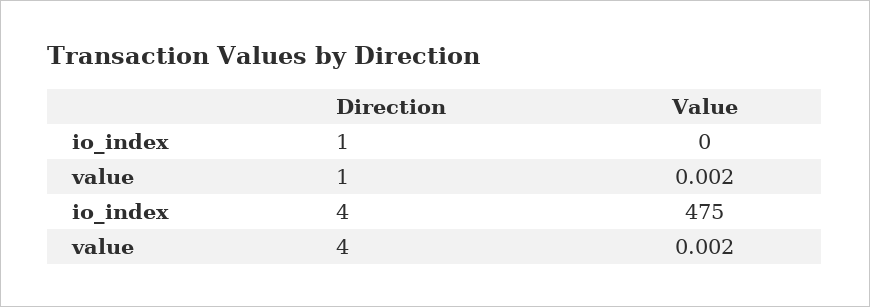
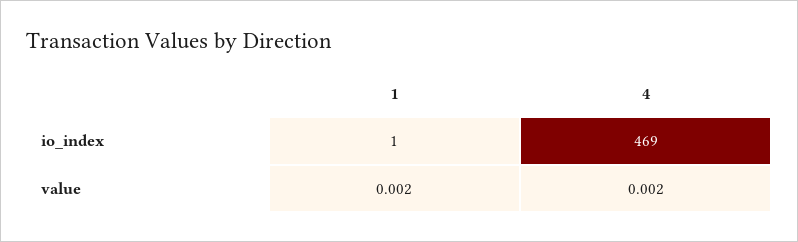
  {
    "io_index": {
-     "1": 0,
+     "1": 1,
-     "4": 475
+     "4": 469
    },
    "value": {
      "1": 0.002,
      "4": 0.002
    }
  }

